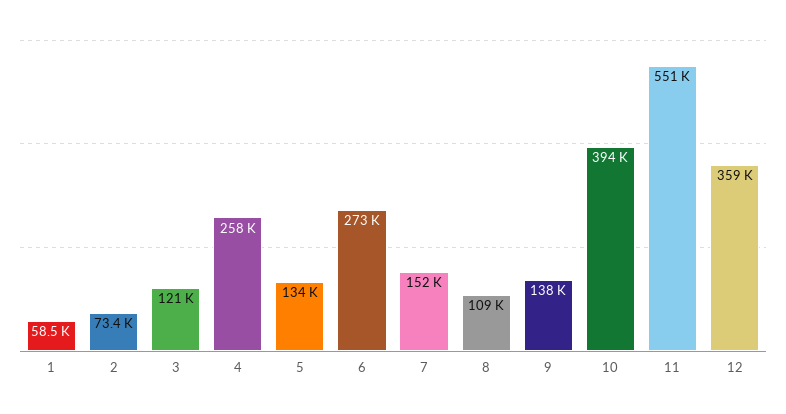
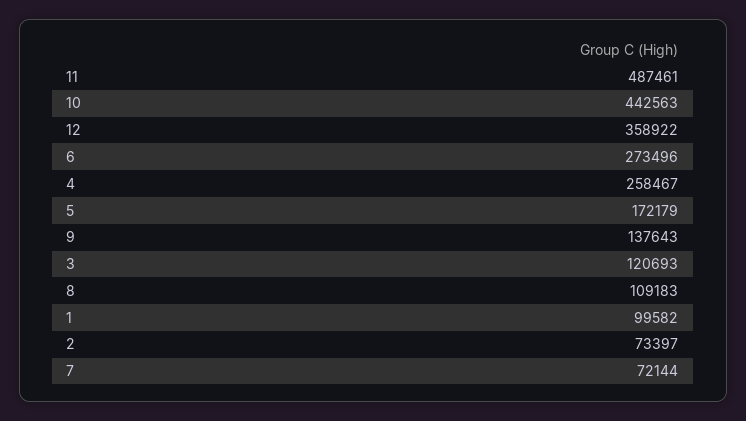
  {
-   "1": 58500,
+   "1": 99582,
    "2": 73397,
    "3": 120693,
    "4": 258467,
-   "5": 134000,
+   "5": 172179,
    "6": 273496,
-   "7": 152000,
+   "7": 72144,
    "8": 109183,
    "9": 137643,
-   "10": 394000,
+   "10": 442563,
-   "11": 551000,
+   "11": 487461,
    "12": 358922
  }

